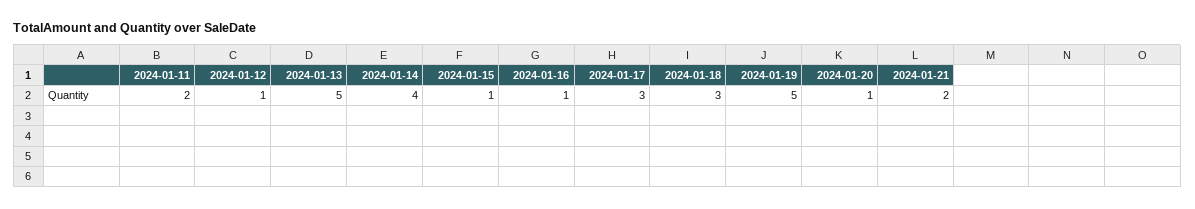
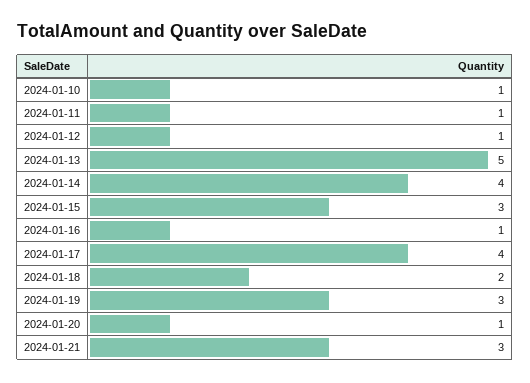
  {
-   "2024-01-11": 2,
+   "2024-01-11": 1,
    "2024-01-12": 1,
    "2024-01-13": 5,
    "2024-01-14": 4,
-   "2024-01-15": 1,
+   "2024-01-15": 3,
    "2024-01-16": 1,
-   "2024-01-17": 3,
+   "2024-01-17": 4,
-   "2024-01-18": 3,
+   "2024-01-18": 2,
-   "2024-01-19": 5,
+   "2024-01-19": 3,
    "2024-01-20": 1,
-   "2024-01-21": 2
+   "2024-01-21": 3,
+   "2024-01-10": 1
  }

